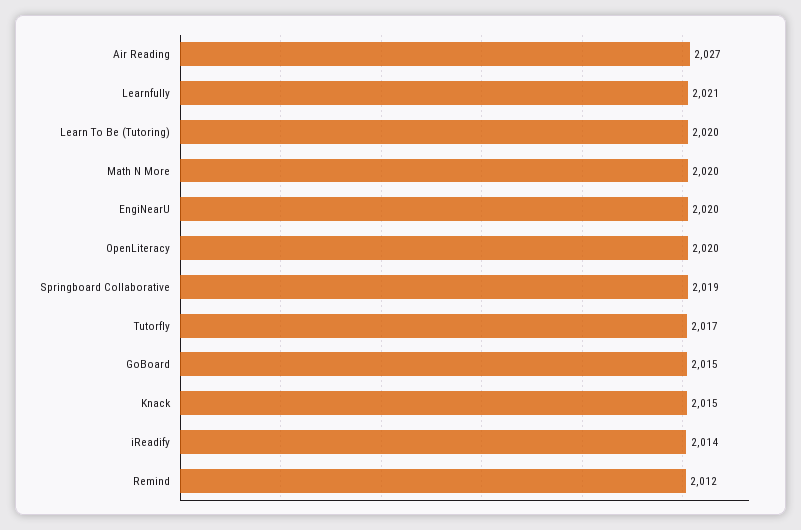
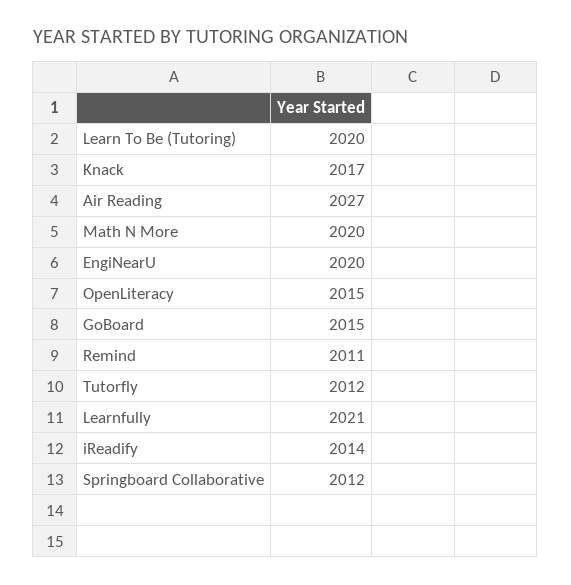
  {
    "Air Reading": 2027,
    "Learnfully": 2021,
    "Learn To Be (Tutoring)": 2020,
    "Math N More": 2020,
    "EngiNearU": 2020,
-   "OpenLiteracy": 2020,
+   "OpenLiteracy": 2015,
-   "Springboard Collaborative": 2019,
+   "Springboard Collaborative": 2012,
-   "Tutorfly": 2017,
+   "Tutorfly": 2012,
    "GoBoard": 2015,
-   "Knack": 2015,
+   "Knack": 2017,
    "iReadify": 2014,
-   "Remind": 2012
+   "Remind": 2011
  }

